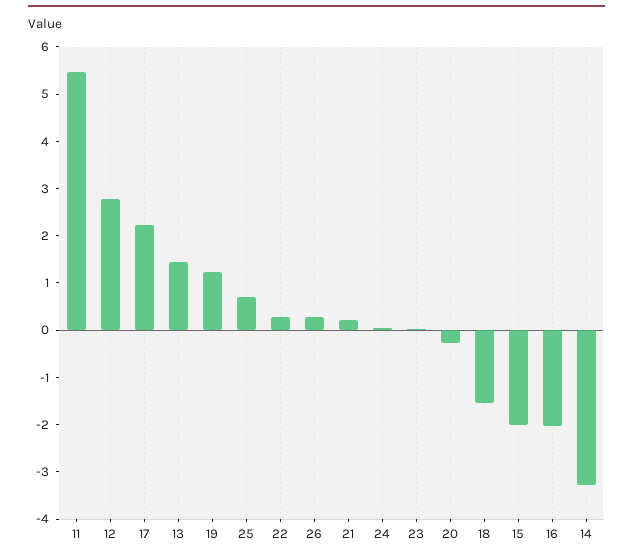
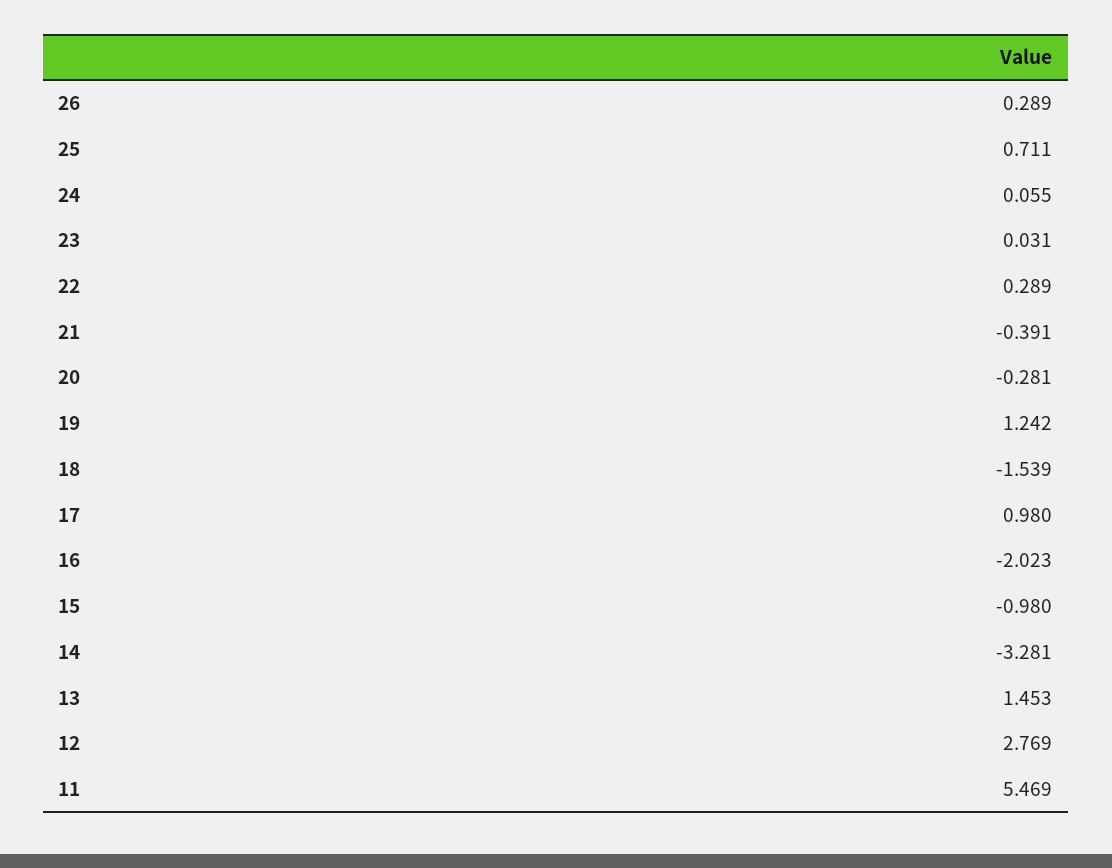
  {
    "11": 5.469,
    "12": 2.769,
-   "17": 2.2,
+   "17": 0.98,
    "13": 1.453,
    "19": 1.242,
    "25": 0.711,
    "22": 0.289,
    "26": 0.289,
-   "21": 0.2,
+   "21": -0.391,
    "24": 0.055,
    "23": 0.031,
    "20": -0.281,
    "18": -1.539,
-   "15": -2,
+   "15": -0.98,
    "16": -2.023,
    "14": -3.281
  }

